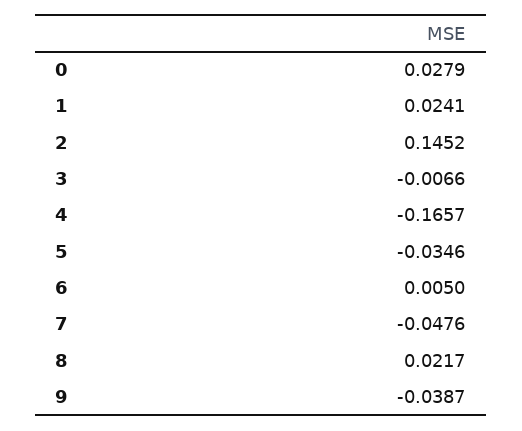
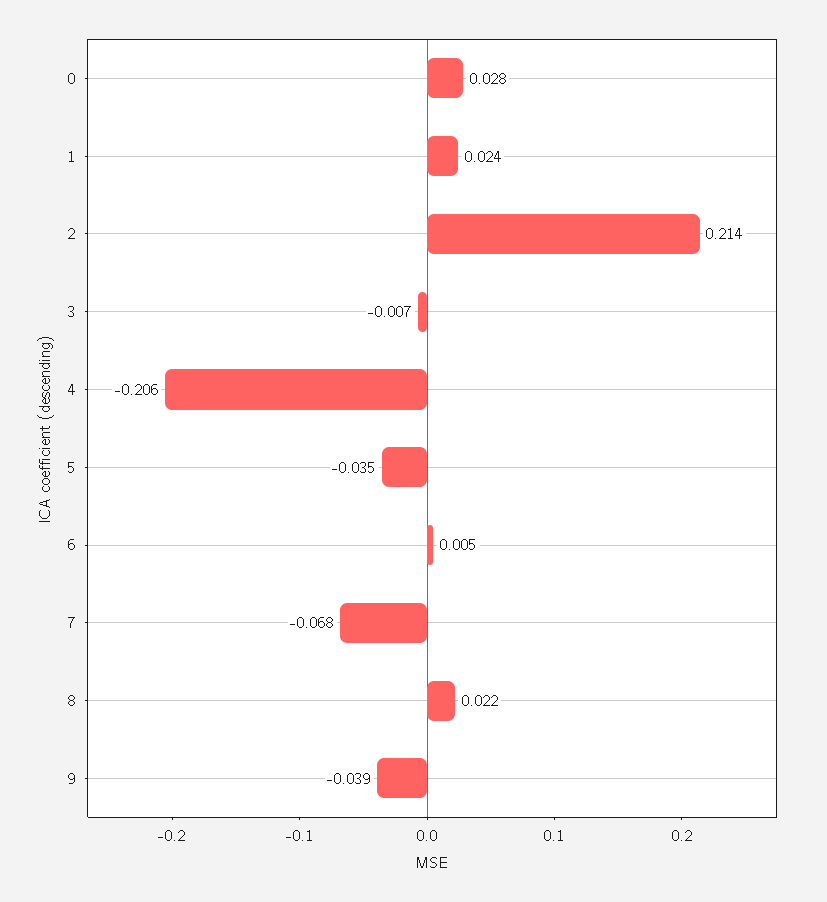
  {
    "0": 0.0279,
    "1": 0.0241,
-   "2": 0.1452,
+   "2": 0.214,
    "3": -0.0066,
-   "4": -0.1657,
+   "4": -0.206,
    "5": -0.0346,
    "6": 0.005,
-   "7": -0.0476,
+   "7": -0.068,
    "8": 0.0217,
    "9": -0.0387
  }

